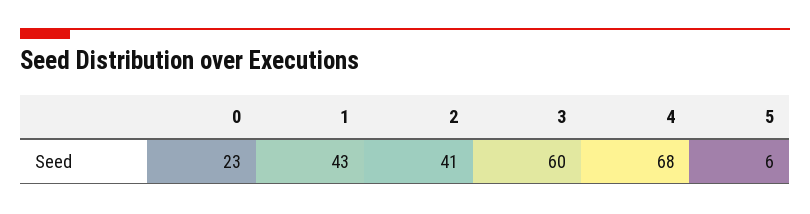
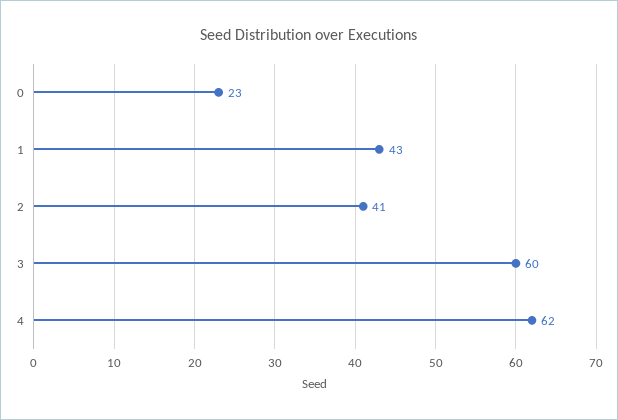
  {
    "0": 23,
    "1": 43,
    "2": 41,
    "3": 60,
-   "4": 68,
+   "4": 62
-   "5": 6
  }

